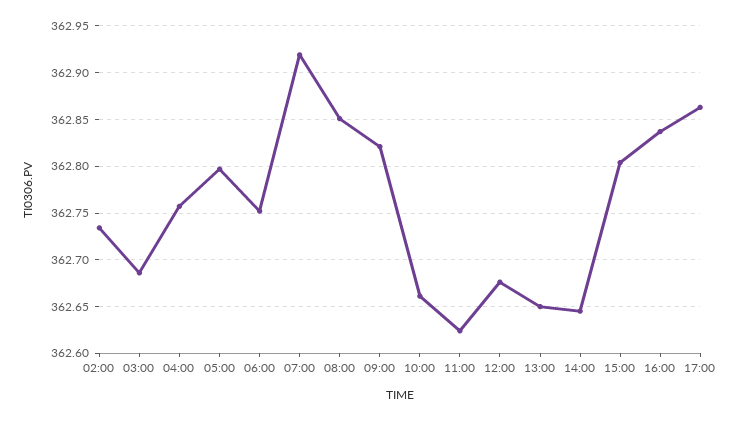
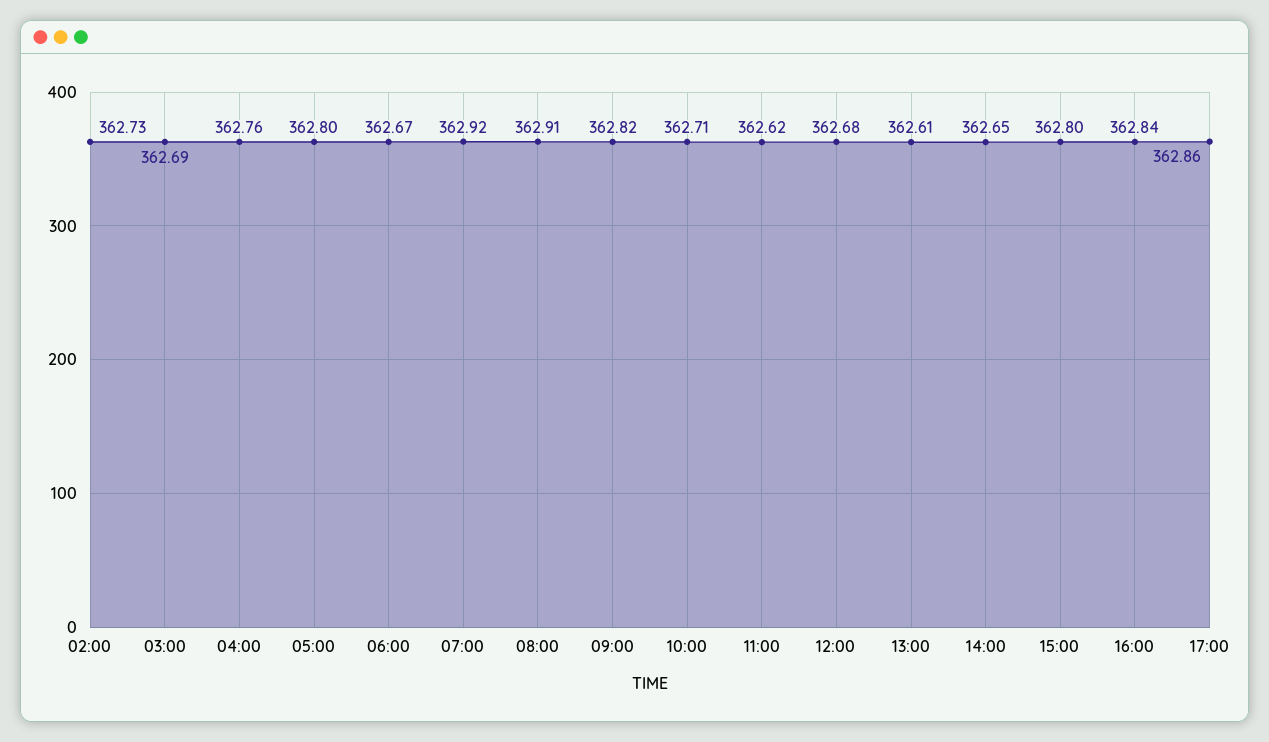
  {
    "02:00": 362.73,
    "03:00": 362.69,
    "04:00": 362.76,
    "05:00": 362.8,
-   "06:00": 362.75,
+   "06:00": 362.67,
    "07:00": 362.92,
-   "08:00": 362.85,
+   "08:00": 362.91,
    "09:00": 362.82,
-   "10:00": 362.66,
+   "10:00": 362.71,
    "11:00": 362.62,
    "12:00": 362.68,
-   "13:00": 362.65,
+   "13:00": 362.61,
    "14:00": 362.65,
    "15:00": 362.8,
    "16:00": 362.84,
    "17:00": 362.86
  }

